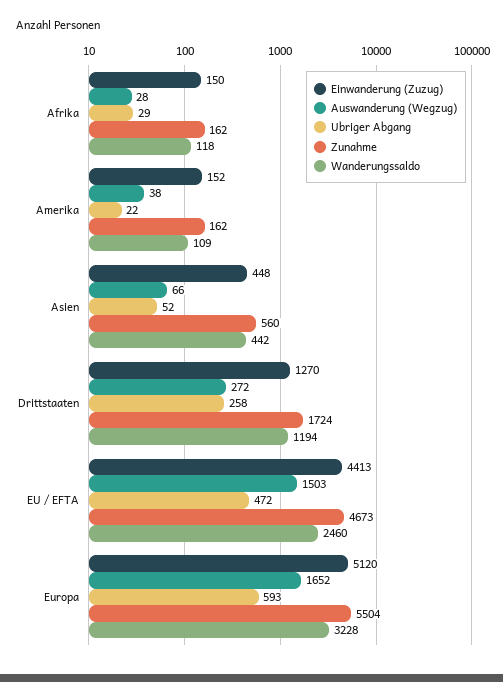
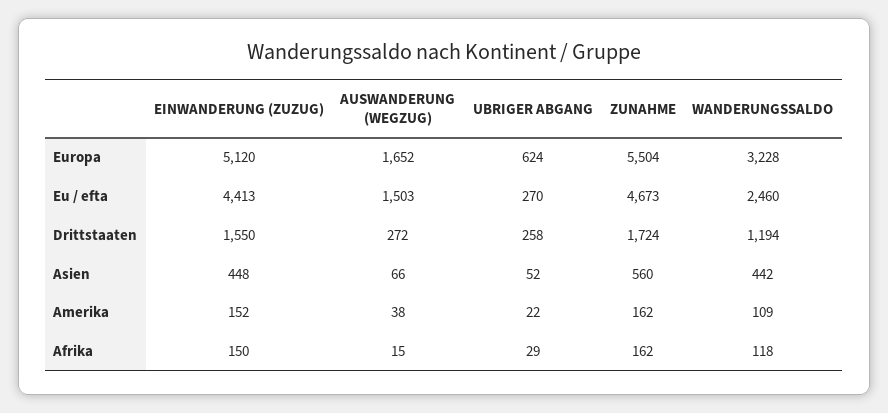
  {
    "Einwanderung (Zuzug)": {
      "Afrika": 150,
      "Amerika": 152,
      "Asien": 448,
-     "Drittstaaten": 1270,
+     "Drittstaaten": 1550,
      "EU / EFTA": 4413,
      "Europa": 5120
    },
    "Auswanderung (Wegzug)": {
-     "Afrika": 28,
+     "Afrika": 15,
      "Amerika": 38,
      "Asien": 66,
      "Drittstaaten": 272,
      "EU / EFTA": 1503,
      "Europa": 1652
    },
    "Ubriger Abgang": {
      "Afrika": 29,
      "Amerika": 22,
      "Asien": 52,
      "Drittstaaten": 258,
-     "EU / EFTA": 472,
+     "EU / EFTA": 270,
-     "Europa": 593
+     "Europa": 624
    },
    "Zunahme": {
      "Afrika": 162,
      "Amerika": 162,
      "Asien": 560,
      "Drittstaaten": 1724,
      "EU / EFTA": 4673,
      "Europa": 5504
    },
    "Wanderungssaldo": {
      "Afrika": 118,
      "Amerika": 109,
      "Asien": 442,
      "Drittstaaten": 1194,
      "EU / EFTA": 2460,
      "Europa": 3228
    }
  }

